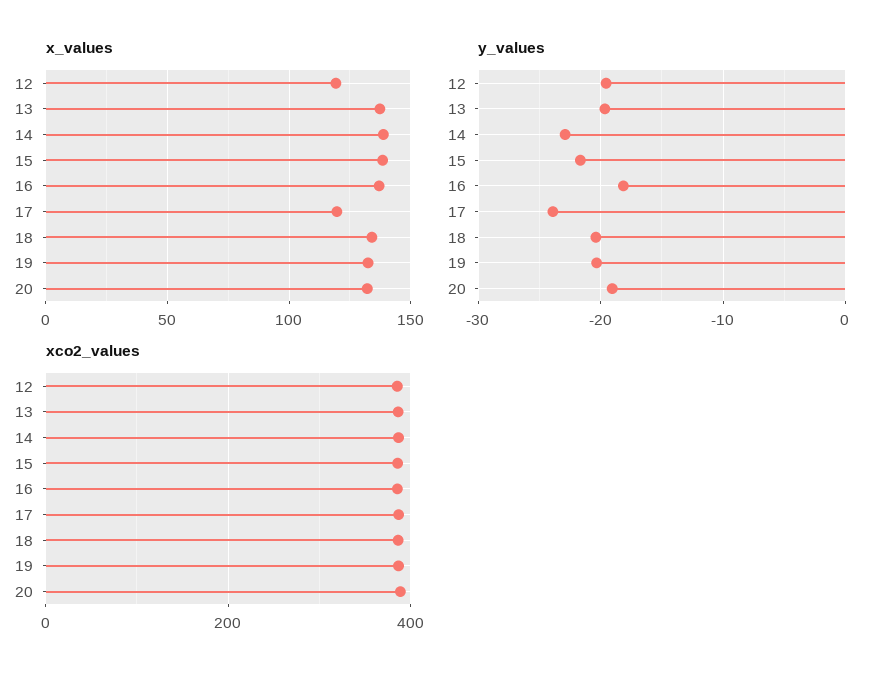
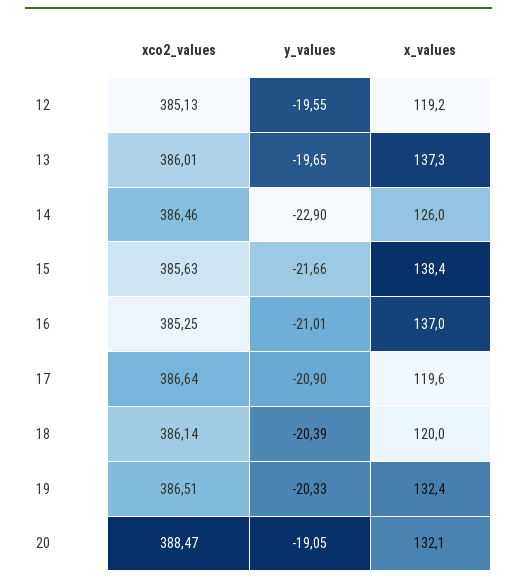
  {
    "x_values": {
      "12": 119.2,
      "13": 137.3,
-     "14": 140,
+     "14": 126,
      "15": 138.4,
      "16": 137,
      "17": 119.6,
-     "18": 135,
+     "18": 120,
      "19": 132.4,
      "20": 132.1
    },
    "y_values": {
      "12": -19.55,
      "13": -19.65,
      "14": -22.9,
      "15": -21.66,
-     "16": -18,
+     "16": -21.01,
-     "17": -24,
+     "17": -20.9,
      "18": -20.39,
      "19": -20.33,
      "20": -19.05
    },
    "xco2_values": {
      "12": 385.13,
      "13": 386.01,
      "14": 386.46,
      "15": 385.63,
      "16": 385.25,
      "17": 386.64,
      "18": 386.14,
      "19": 386.51,
      "20": 388.47
    }
  }

